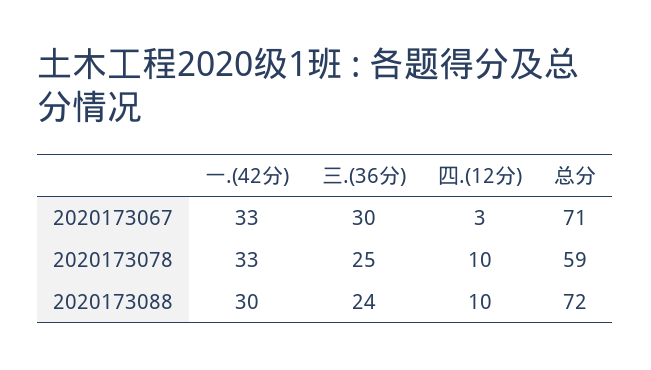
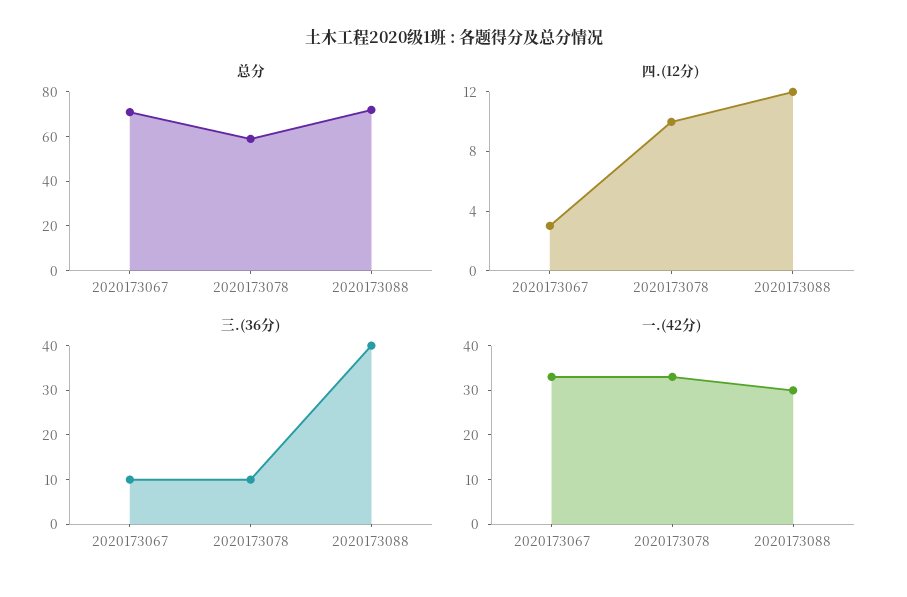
  {
    "一.(42分)": {
      "2020173067": 33,
      "2020173078": 33,
      "2020173088": 30
    },
    "三.(36分)": {
-     "2020173067": 30,
+     "2020173067": 10,
-     "2020173078": 25,
+     "2020173078": 10,
-     "2020173088": 24
+     "2020173088": 40
    },
    "四.(12分)": {
      "2020173067": 3,
      "2020173078": 10,
-     "2020173088": 10
+     "2020173088": 12
    },
    "总分": {
      "2020173067": 71,
      "2020173078": 59,
      "2020173088": 72
    }
  }

